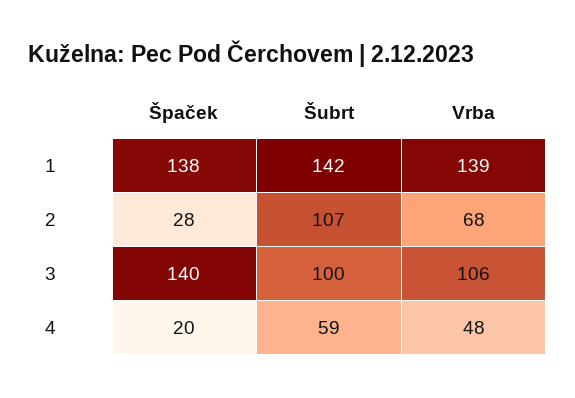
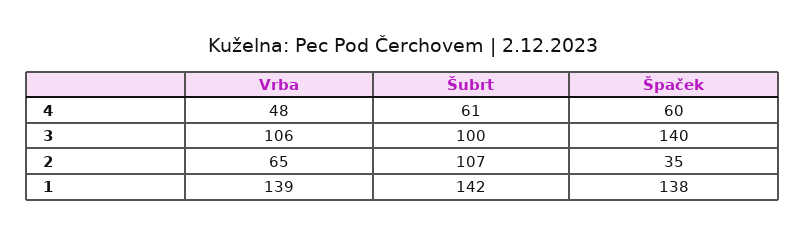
  {
    "Špaček": {
      "1": 138,
-     "2": 28,
+     "2": 35,
      "3": 140,
-     "4": 20
+     "4": 60
    },
    "Šubrt": {
      "1": 142,
      "2": 107,
      "3": 100,
-     "4": 59
+     "4": 61
    },
    "Vrba": {
      "1": 139,
-     "2": 68,
+     "2": 65,
      "3": 106,
      "4": 48
    }
  }

